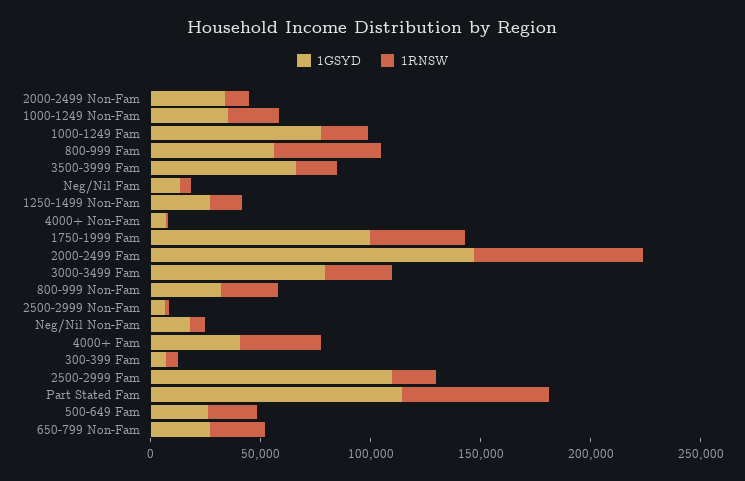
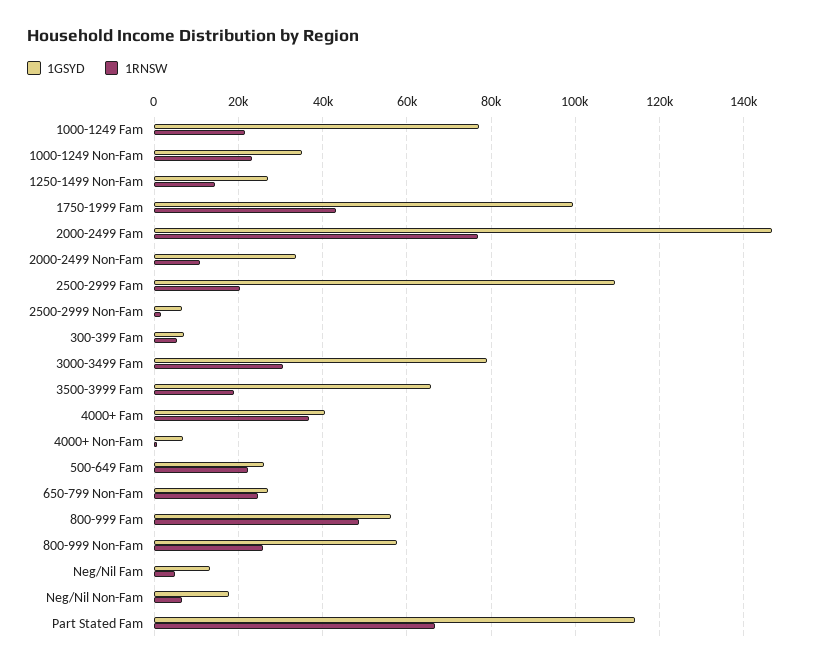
  {
    "1GSYD": {
      "2000-2499 Non-Fam": 34000,
      "1000-1249 Non-Fam": 36000,
      "1000-1249 Fam": 78000,
      "800-999 Fam": 56000,
      "3500-3999 Fam": 66000,
      "Neg/Nil Fam": 14000,
      "1250-1499 Non-Fam": 28000,
      "4000+ Non-Fam": 6000,
      "1750-1999 Fam": 100000,
      "2000-2499 Fam": 146000,
      "3000-3499 Fam": 80000,
-     "800-999 Non-Fam": 30000,
+     "800-999 Non-Fam": 58000,
      "2500-2999 Non-Fam": 6000,
      "Neg/Nil Non-Fam": 18000,
      "4000+ Fam": 40000,
      "300-399 Fam": 8000,
      "2500-2999 Fam": 110000,
      "Part Stated Fam": 114000,
      "500-649 Fam": 26000,
      "650-799 Non-Fam": 28000
    },
    "1RNSW": {
      "2000-2499 Non-Fam": 10000,
      "1000-1249 Non-Fam": 24000,
      "1000-1249 Fam": 22000,
      "800-999 Fam": 48000,
      "3500-3999 Fam": 18000,
      "Neg/Nil Fam": 6000,
      "1250-1499 Non-Fam": 14000,
      "4000+ Non-Fam": 0,
      "1750-1999 Fam": 44000,
      "2000-2499 Fam": 76000,
      "3000-3499 Fam": 30000,
      "800-999 Non-Fam": 26000,
      "2500-2999 Non-Fam": 2000,
      "Neg/Nil Non-Fam": 6000,
      "4000+ Fam": 36000,
      "300-399 Fam": 6000,
      "2500-2999 Fam": 20000,
      "Part Stated Fam": 66000,
      "500-649 Fam": 22000,
      "650-799 Non-Fam": 24000
    }
  }

